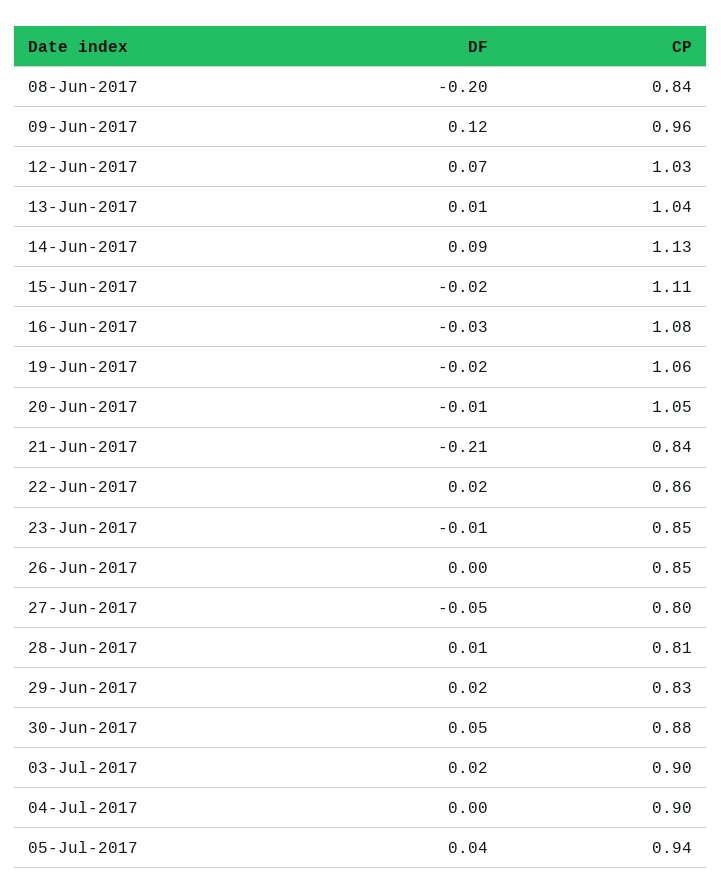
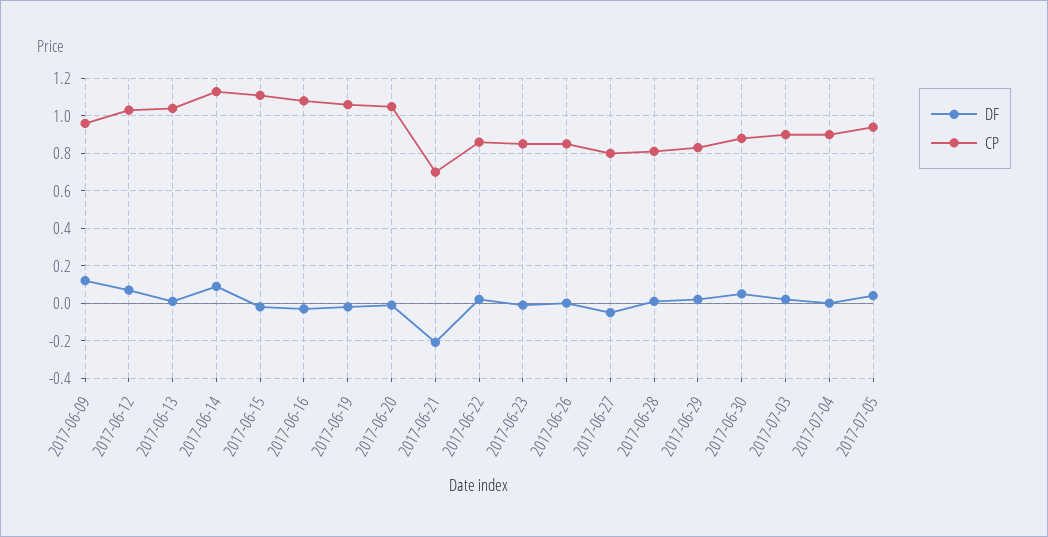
  {
    "DF": {
-     "08-Jun-2017": -0.2,
      "09-Jun-2017": 0.12,
      "12-Jun-2017": 0.07,
      "13-Jun-2017": 0.01,
      "14-Jun-2017": 0.09,
      "15-Jun-2017": -0.02,
      "16-Jun-2017": -0.03,
      "19-Jun-2017": -0.02,
      "20-Jun-2017": -0.01,
      "21-Jun-2017": -0.21,
      "22-Jun-2017": 0.02,
      "23-Jun-2017": -0.01,
      "26-Jun-2017": 0,
      "27-Jun-2017": -0.05,
      "28-Jun-2017": 0.01,
      "29-Jun-2017": 0.02,
      "30-Jun-2017": 0.05,
      "03-Jul-2017": 0.02,
      "04-Jul-2017": 0,
      "05-Jul-2017": 0.04
    },
    "CP": {
-     "08-Jun-2017": 0.84,
      "09-Jun-2017": 0.96,
      "12-Jun-2017": 1.03,
      "13-Jun-2017": 1.04,
      "14-Jun-2017": 1.13,
      "15-Jun-2017": 1.11,
      "16-Jun-2017": 1.08,
      "19-Jun-2017": 1.06,
      "20-Jun-2017": 1.05,
-     "21-Jun-2017": 0.84,
+     "21-Jun-2017": 0.7,
      "22-Jun-2017": 0.86,
      "23-Jun-2017": 0.85,
      "26-Jun-2017": 0.85,
      "27-Jun-2017": 0.8,
      "28-Jun-2017": 0.81,
      "29-Jun-2017": 0.83,
      "30-Jun-2017": 0.88,
      "03-Jul-2017": 0.9,
      "04-Jul-2017": 0.9,
      "05-Jul-2017": 0.94
    }
  }

